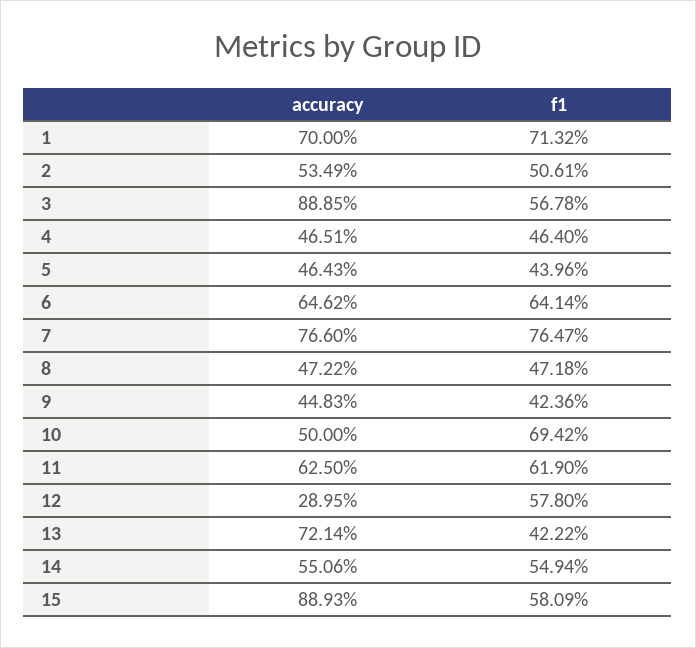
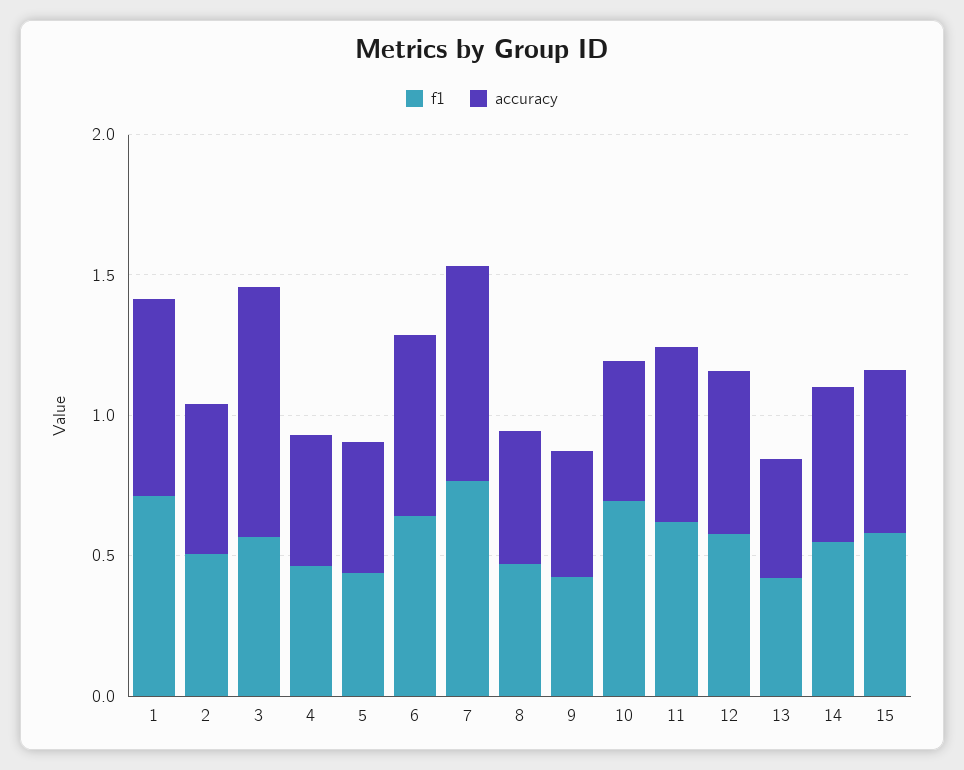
  {
    "accuracy": {
      "1": 0.7,
      "2": 0.5349,
      "3": 0.8885,
      "4": 0.4651,
      "5": 0.4643,
      "6": 0.6462,
      "7": 0.766,
      "8": 0.4722,
      "9": 0.4483,
      "10": 0.5,
      "11": 0.625,
-     "12": 0.2895,
+     "12": 0.6,
-     "13": 0.7214,
+     "13": 0.4,
      "14": 0.5506,
-     "15": 0.8893
+     "15": 0.6
    },
    "f1": {
      "1": 0.7132,
      "2": 0.5061,
      "3": 0.5678,
      "4": 0.464,
      "5": 0.4396,
      "6": 0.6414,
      "7": 0.7647,
      "8": 0.4718,
      "9": 0.4236,
      "10": 0.6942,
      "11": 0.619,
      "12": 0.578,
      "13": 0.4222,
      "14": 0.5494,
      "15": 0.5809
    }
  }

